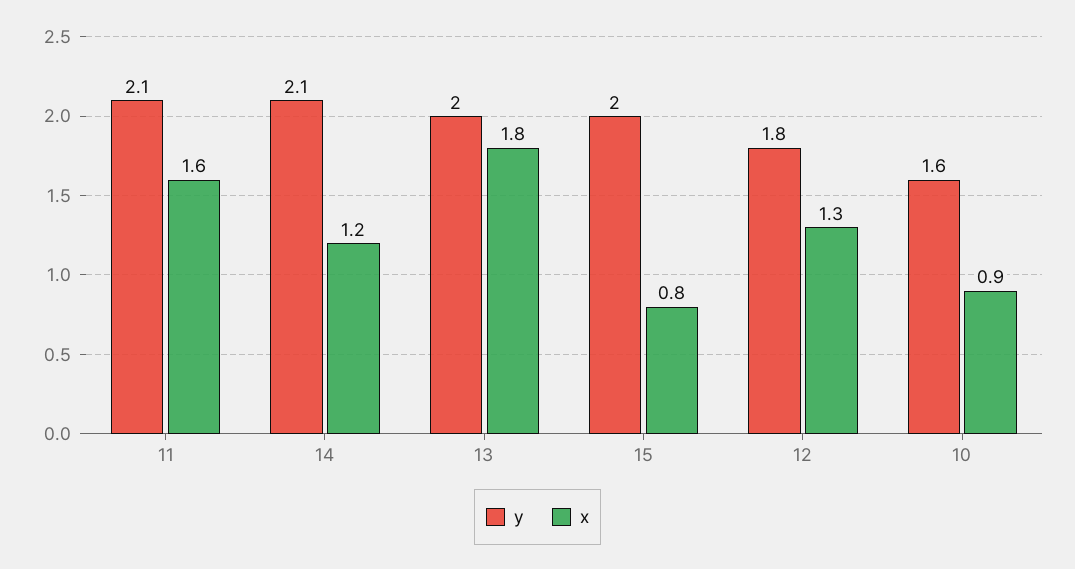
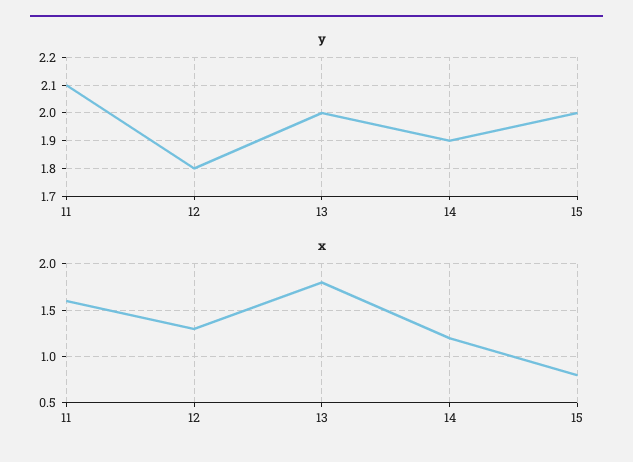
  {
    "y": {
      "11": 2.1,
-     "14": 2.1,
+     "14": 1.9,
      "13": 2,
      "15": 2,
-     "12": 1.8,
+     "12": 1.8
-     "10": 1.6
    },
    "x": {
      "11": 1.6,
      "14": 1.2,
      "13": 1.8,
      "15": 0.8,
-     "12": 1.3,
+     "12": 1.3
-     "10": 0.9
    }
  }

